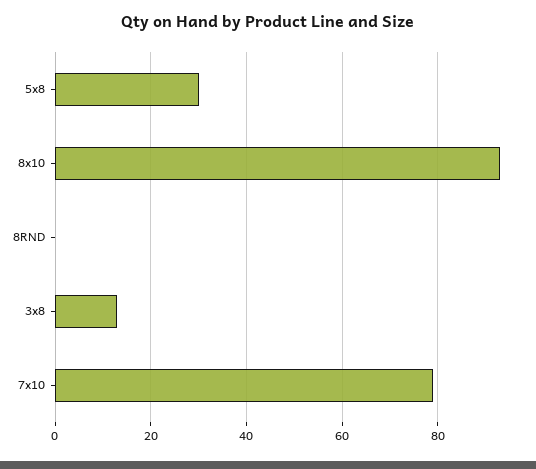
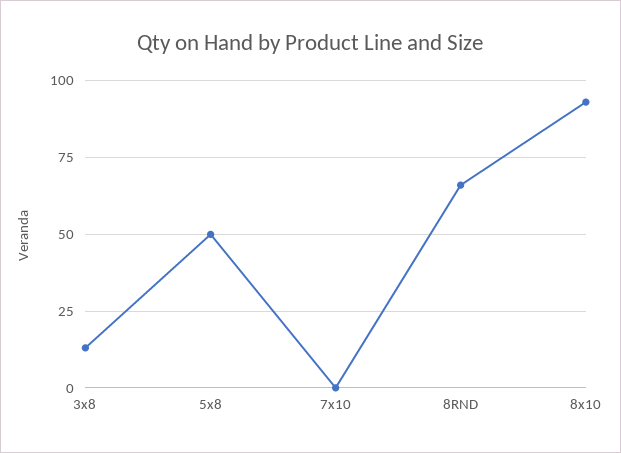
  {
-   "5x8": 30,
+   "5x8": 50,
    "8x10": 95,
-   "8RND": 0,
+   "8RND": 65,
    "3x8": 15,
-   "7x10": 80
+   "7x10": 0
  }

